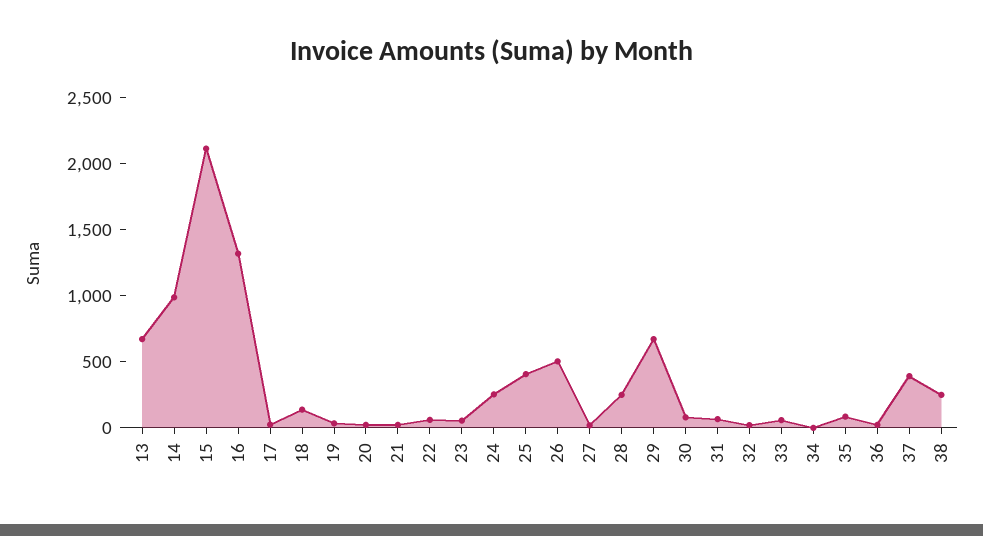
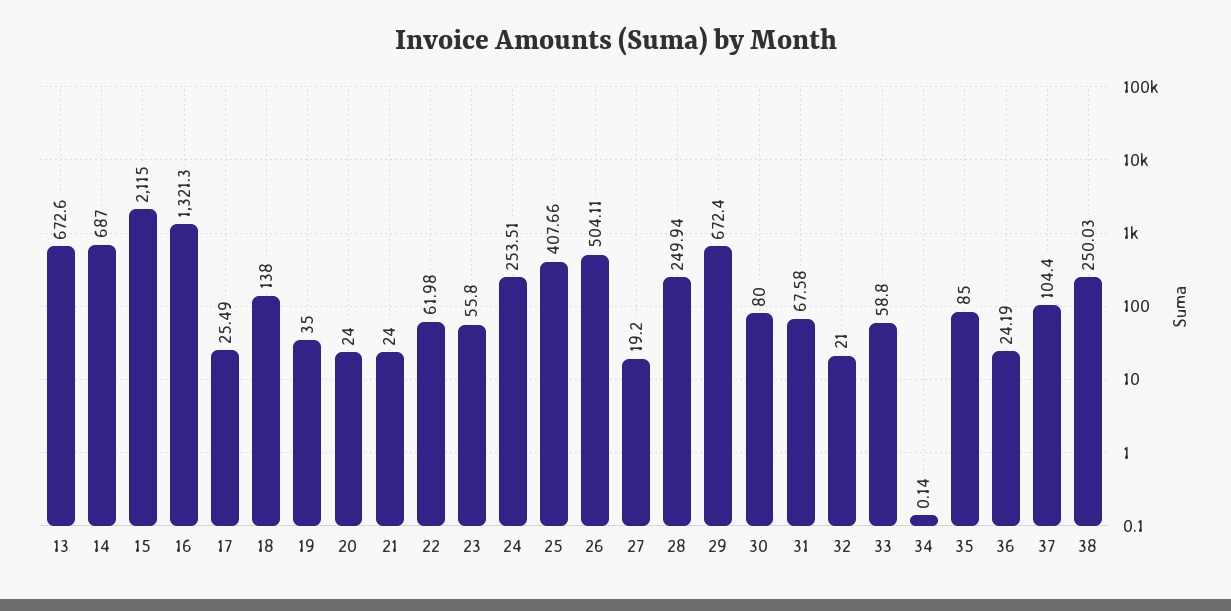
  {
    "13": 672.6,
-   "14": 1000,
+   "14": 687,
    "15": 2115,
    "16": 1321.3,
    "17": 25.49,
    "18": 138,
    "19": 35,
    "20": 24,
    "21": 24,
    "22": 61.98,
    "23": 55.8,
    "24": 253.51,
    "25": 407.66,
    "26": 504.11,
    "27": 19.2,
    "28": 249.94,
    "29": 672.4,
    "30": 80,
    "31": 67.58,
    "32": 21,
    "33": 58.8,
    "34": 0.14,
    "35": 85,
    "36": 24.19,
-   "37": 400,
+   "37": 104.4,
    "38": 250.03
  }

